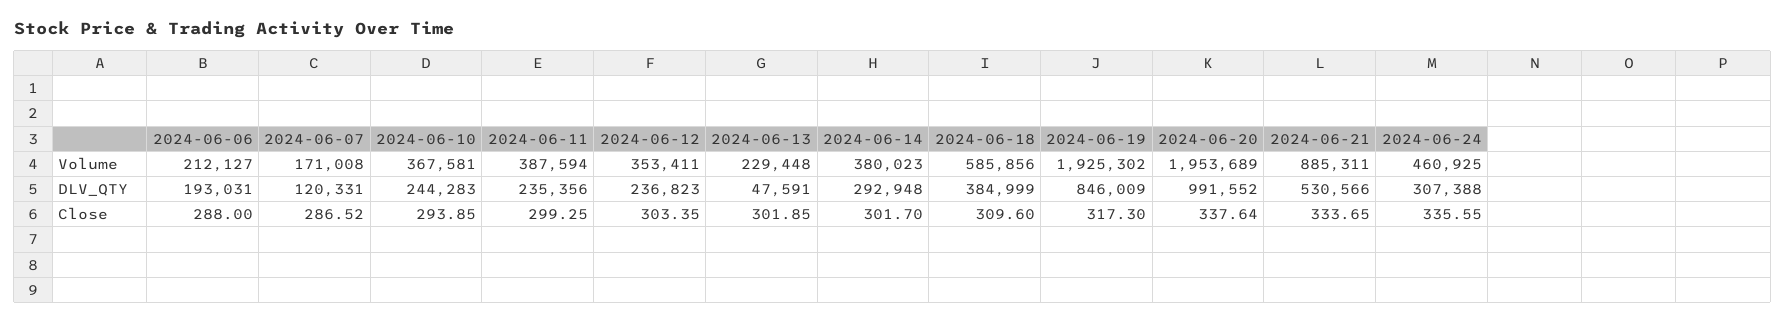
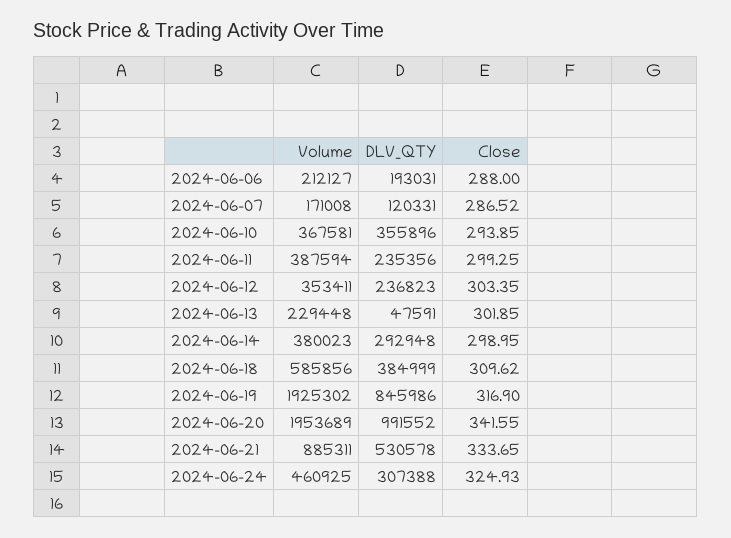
  {
    "2024-06-06": {
      "Volume": 212127,
      "DLV_QTY": 193031,
      "Close": 288
    },
    "2024-06-07": {
      "Volume": 171008,
      "DLV_QTY": 120331,
      "Close": 286.52
    },
    "2024-06-10": {
      "Volume": 367581,
-     "DLV_QTY": 244283,
+     "DLV_QTY": 355896,
      "Close": 293.85
    },
    "2024-06-11": {
      "Volume": 387594,
      "DLV_QTY": 235356,
      "Close": 299.25
    },
    "2024-06-12": {
      "Volume": 353411,
      "DLV_QTY": 236823,
      "Close": 303.35
    },
    "2024-06-13": {
      "Volume": 229448,
      "DLV_QTY": 47591,
      "Close": 301.85
    },
    "2024-06-14": {
      "Volume": 380023,
      "DLV_QTY": 292948,
-     "Close": 301.7
+     "Close": 298.95
    },
    "2024-06-18": {
      "Volume": 585856,
      "DLV_QTY": 384999,
-     "Close": 309.6
+     "Close": 309.62
    },
    "2024-06-19": {
      "Volume": 1925302,
-     "DLV_QTY": 846009,
+     "DLV_QTY": 845986,
-     "Close": 317.3
+     "Close": 316.9
    },
    "2024-06-20": {
      "Volume": 1953689,
      "DLV_QTY": 991552,
-     "Close": 337.64
+     "Close": 341.55
    },
    "2024-06-21": {
      "Volume": 885311,
-     "DLV_QTY": 530566,
+     "DLV_QTY": 530578,
      "Close": 333.65
    },
    "2024-06-24": {
      "Volume": 460925,
      "DLV_QTY": 307388,
-     "Close": 335.55
+     "Close": 324.93
    }
  }

